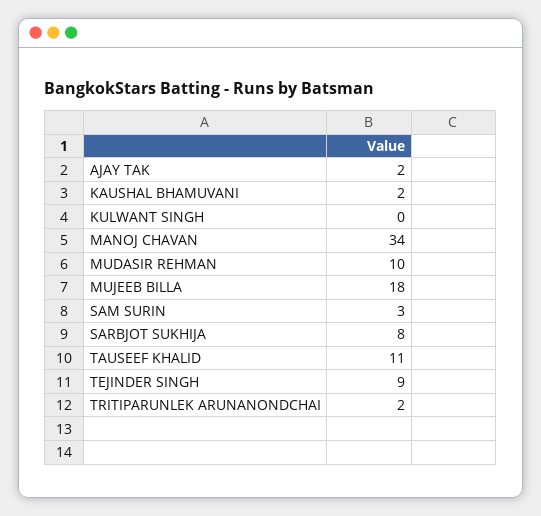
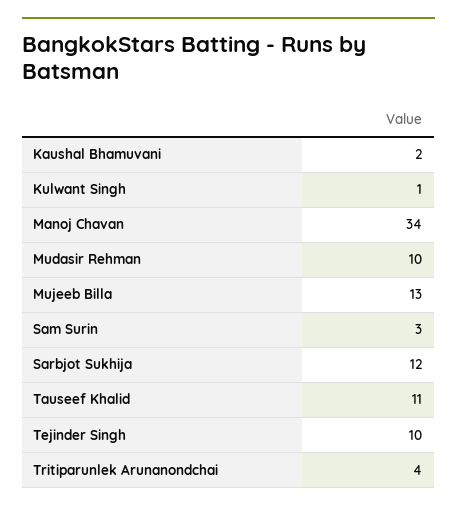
  {
-   "AJAY TAK": 2,
    "KAUSHAL BHAMUVANI": 2,
-   "KULWANT SINGH": 0,
+   "KULWANT SINGH": 1,
    "MANOJ CHAVAN": 34,
    "MUDASIR REHMAN": 10,
-   "MUJEEB BILLA": 18,
+   "MUJEEB BILLA": 13,
    "SAM SURIN": 3,
-   "SARBJOT SUKHIJA": 8,
+   "SARBJOT SUKHIJA": 12,
    "TAUSEEF KHALID": 11,
-   "TEJINDER SINGH": 9,
+   "TEJINDER SINGH": 10,
-   "TRITIPARUNLEK ARUNANONDCHAI": 2
+   "TRITIPARUNLEK ARUNANONDCHAI": 4
  }

